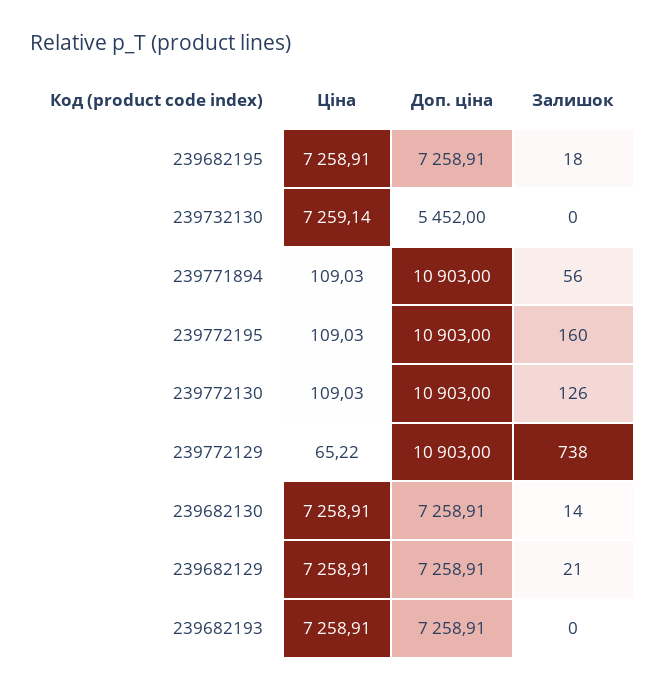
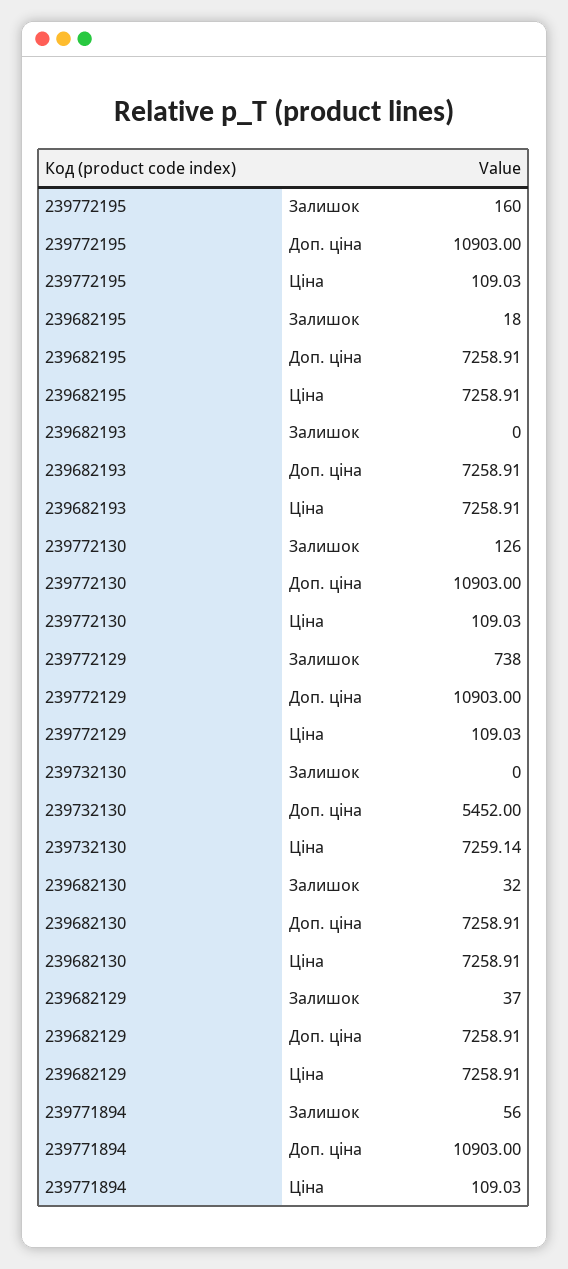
  {
    "Ціна": {
      "239682195": 7258.91,
      "239732130": 7259.14,
      "239771894": 109.03,
      "239772195": 109.03,
      "239772130": 109.03,
-     "239772129": 65.22,
+     "239772129": 109.03,
      "239682130": 7258.91,
      "239682129": 7258.91,
      "239682193": 7258.91
    },
    "Доп. ціна": {
      "239682195": 7258.91,
      "239732130": 5452,
      "239771894": 10903,
      "239772195": 10903,
      "239772130": 10903,
      "239772129": 10903,
      "239682130": 7258.91,
      "239682129": 7258.91,
      "239682193": 7258.91
    },
    "Залишок": {
      "239682195": 18,
      "239732130": 0,
      "239771894": 56,
      "239772195": 160,
      "239772130": 126,
      "239772129": 738,
-     "239682130": 14,
+     "239682130": 32,
-     "239682129": 21,
+     "239682129": 37,
      "239682193": 0
    }
  }

